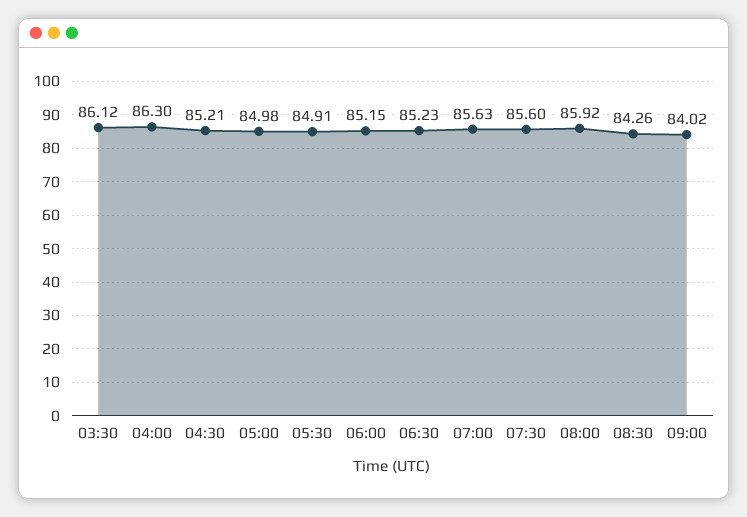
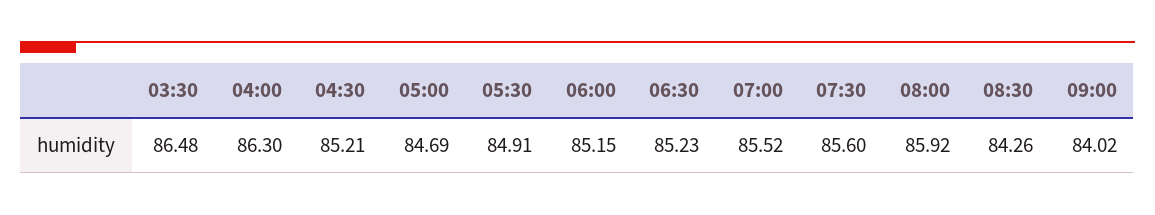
  {
-   "03:30": 86.12,
+   "03:30": 86.48,
    "04:00": 86.3,
    "04:30": 85.21,
-   "05:00": 84.98,
+   "05:00": 84.69,
    "05:30": 84.91,
    "06:00": 85.15,
    "06:30": 85.23,
-   "07:00": 85.63,
+   "07:00": 85.52,
    "07:30": 85.6,
    "08:00": 85.92,
    "08:30": 84.26,
    "09:00": 84.02
  }

